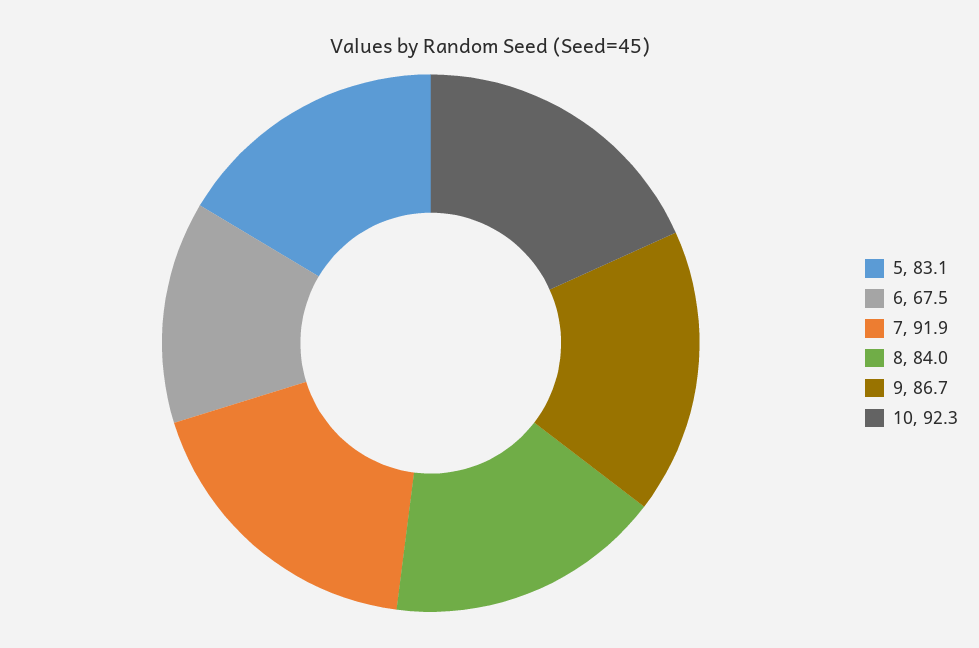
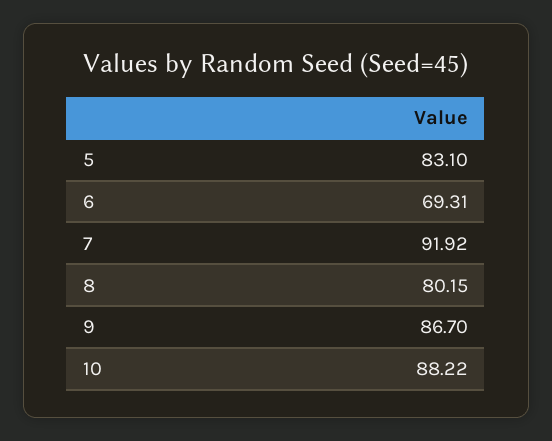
  {
    "5": 83.1,
-   "6": 67.5,
+   "6": 69.31,
    "7": 91.92,
-   "8": 84,
+   "8": 80.15,
    "9": 86.7,
-   "10": 92.3
+   "10": 88.22
  }

